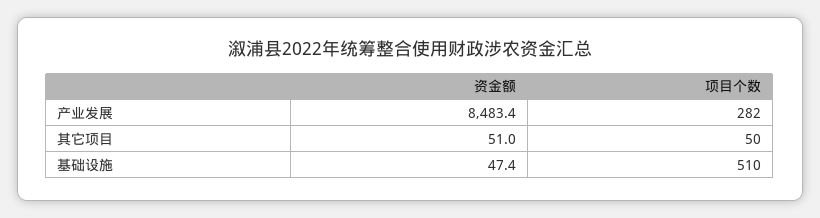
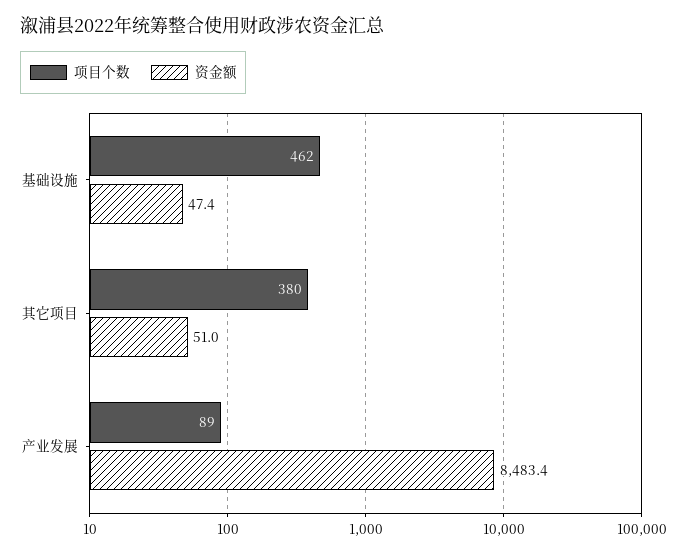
  {
    "资金额": {
      "产业发展": 8483.4,
      "其它项目": 51,
      "基础设施": 47.4
    },
    "项目个数": {
-     "产业发展": 282,
+     "产业发展": 89,
-     "其它项目": 50,
+     "其它项目": 380,
-     "基础设施": 510
+     "基础设施": 462
    }
  }

